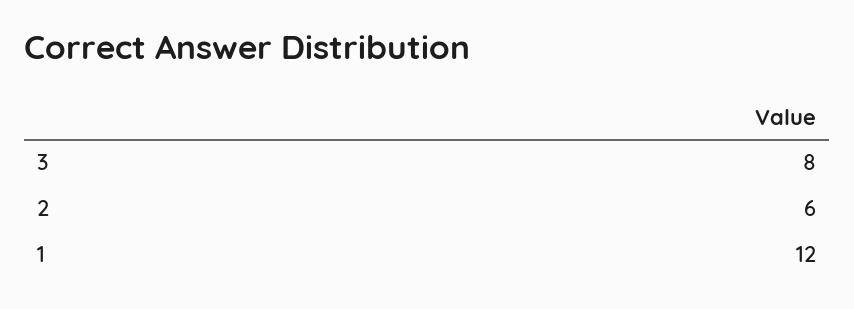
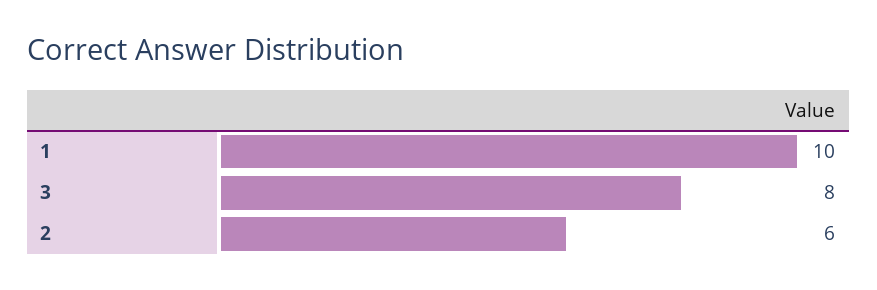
  {
    "3": 8,
    "2": 6,
-   "1": 12
+   "1": 10
  }

